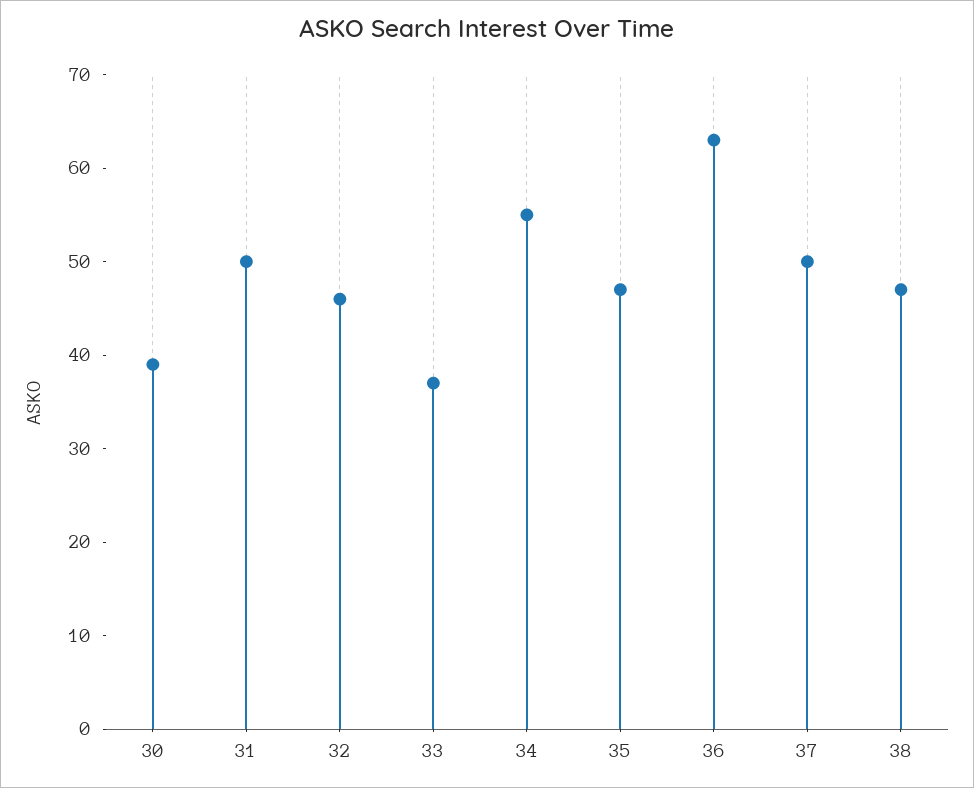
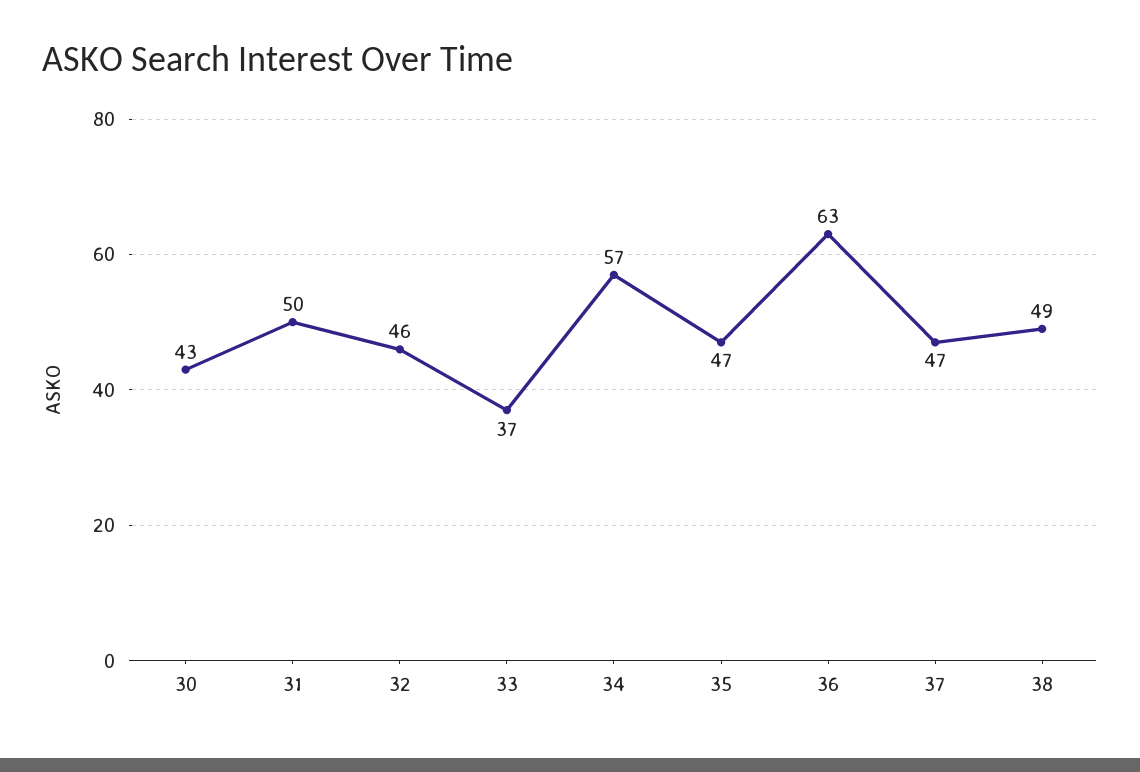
  {
-   "30": 39,
+   "30": 43,
    "31": 50,
    "32": 46,
    "33": 37,
-   "34": 55,
+   "34": 57,
    "35": 47,
    "36": 63,
-   "37": 50,
+   "37": 47,
-   "38": 47
+   "38": 49
  }

